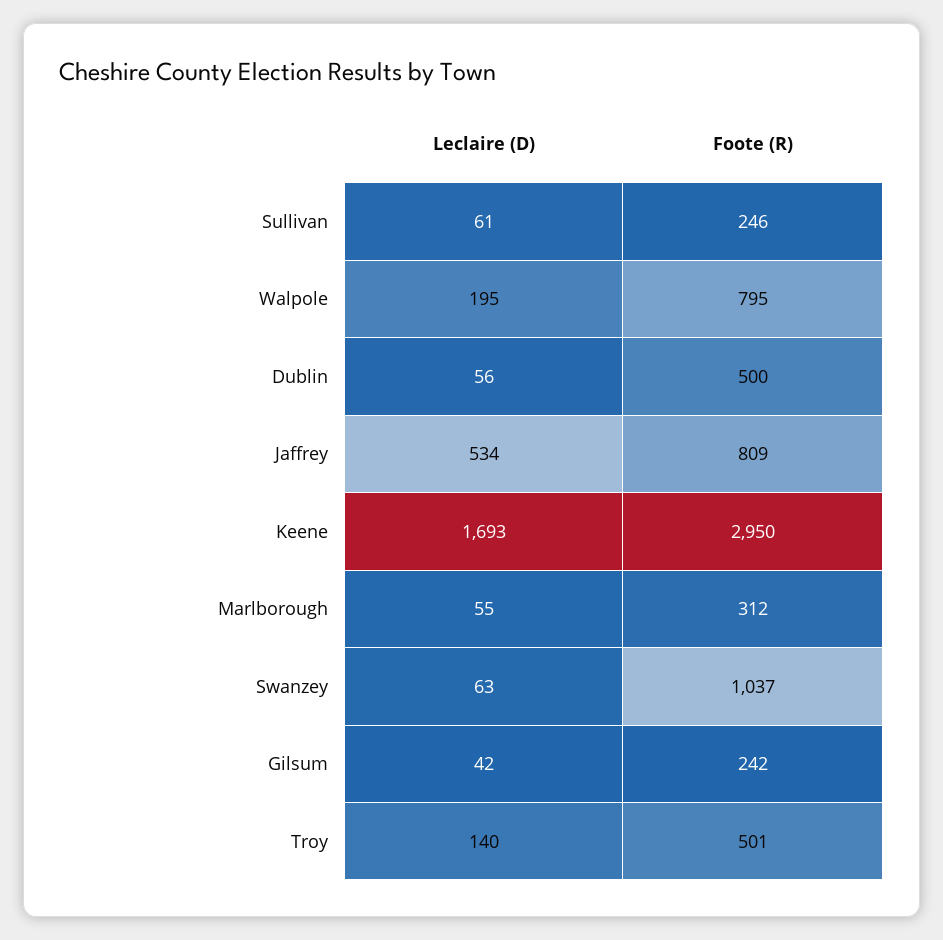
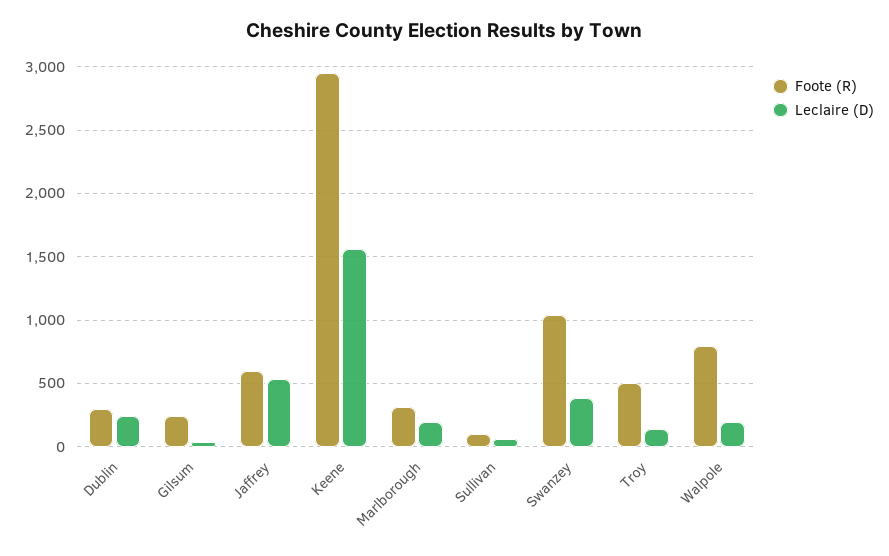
  {
    "Leclaire (D)": {
      "Sullivan": 61,
      "Walpole": 195,
-     "Dublin": 56,
+     "Dublin": 250,
      "Jaffrey": 534,
-     "Keene": 1693,
+     "Keene": 1550,
-     "Marlborough": 55,
+     "Marlborough": 200,
-     "Swanzey": 63,
+     "Swanzey": 400,
      "Gilsum": 42,
      "Troy": 140
    },
    "Foote (R)": {
-     "Sullivan": 246,
+     "Sullivan": 100,
      "Walpole": 795,
-     "Dublin": 500,
+     "Dublin": 300,
-     "Jaffrey": 809,
+     "Jaffrey": 600,
      "Keene": 2950,
      "Marlborough": 312,
      "Swanzey": 1037,
      "Gilsum": 242,
      "Troy": 501
    }
  }

